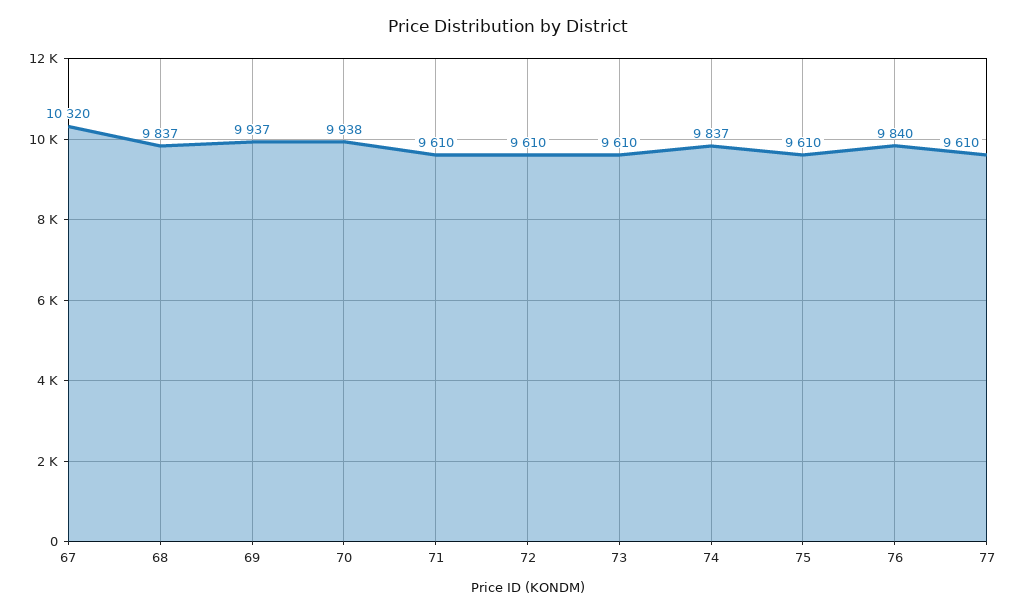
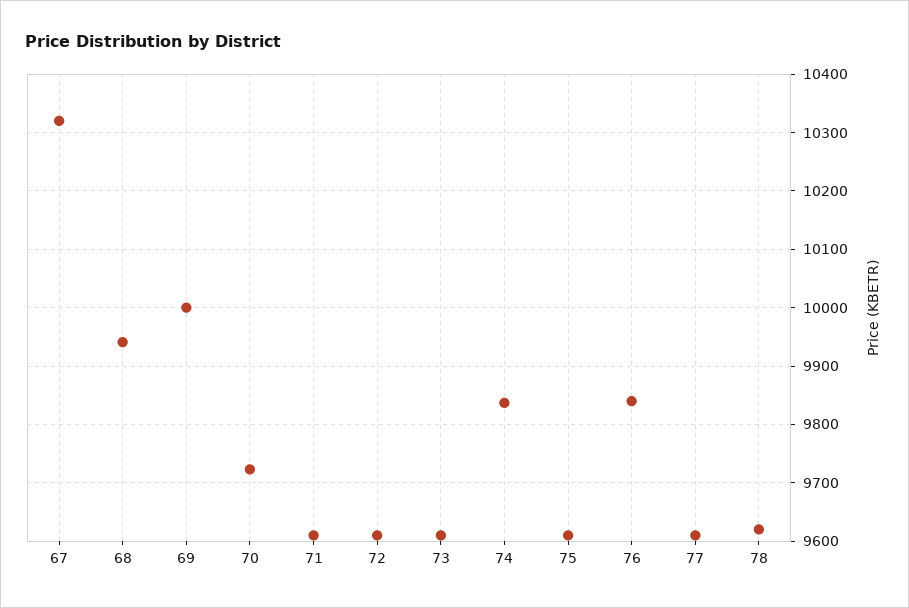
  {
    "67": 10320,
-   "68": 9837,
+   "68": 9940,
-   "69": 9937,
+   "69": 10000,
-   "70": 9938,
+   "70": 9720,
    "71": 9610,
    "72": 9610,
    "73": 9610,
    "74": 9837,
    "75": 9610,
    "76": 9840,
-   "77": 9610
+   "77": 9610,
+   "78": 9620
  }

